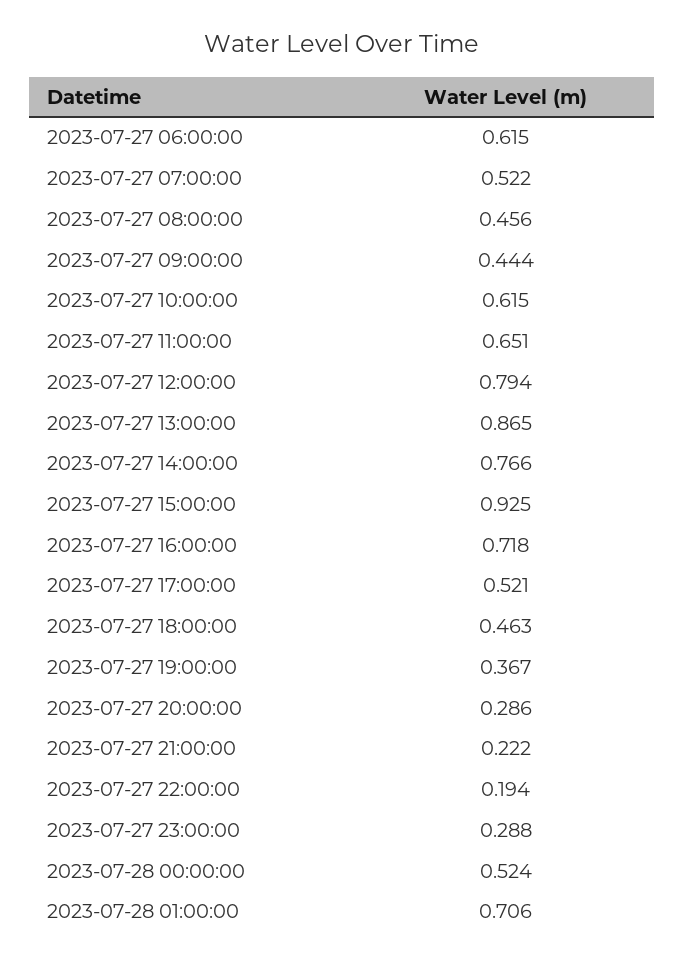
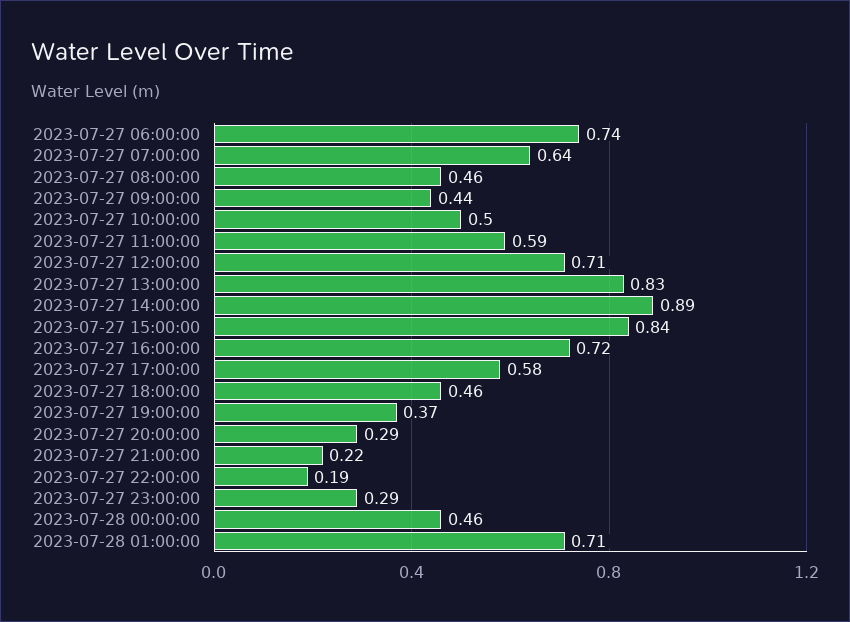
  {
-   "2023-07-27 06:00:00": 0.615,
+   "2023-07-27 06:00:00": 0.74,
-   "2023-07-27 07:00:00": 0.522,
+   "2023-07-27 07:00:00": 0.64,
    "2023-07-27 08:00:00": 0.456,
    "2023-07-27 09:00:00": 0.444,
-   "2023-07-27 10:00:00": 0.615,
+   "2023-07-27 10:00:00": 0.5,
-   "2023-07-27 11:00:00": 0.651,
+   "2023-07-27 11:00:00": 0.59,
-   "2023-07-27 12:00:00": 0.794,
+   "2023-07-27 12:00:00": 0.71,
-   "2023-07-27 13:00:00": 0.865,
+   "2023-07-27 13:00:00": 0.83,
-   "2023-07-27 14:00:00": 0.766,
+   "2023-07-27 14:00:00": 0.89,
-   "2023-07-27 15:00:00": 0.925,
+   "2023-07-27 15:00:00": 0.84,
    "2023-07-27 16:00:00": 0.718,
-   "2023-07-27 17:00:00": 0.521,
+   "2023-07-27 17:00:00": 0.58,
    "2023-07-27 18:00:00": 0.463,
    "2023-07-27 19:00:00": 0.367,
    "2023-07-27 20:00:00": 0.286,
    "2023-07-27 21:00:00": 0.222,
    "2023-07-27 22:00:00": 0.194,
    "2023-07-27 23:00:00": 0.288,
-   "2023-07-28 00:00:00": 0.524,
+   "2023-07-28 00:00:00": 0.46,
    "2023-07-28 01:00:00": 0.706
  }

